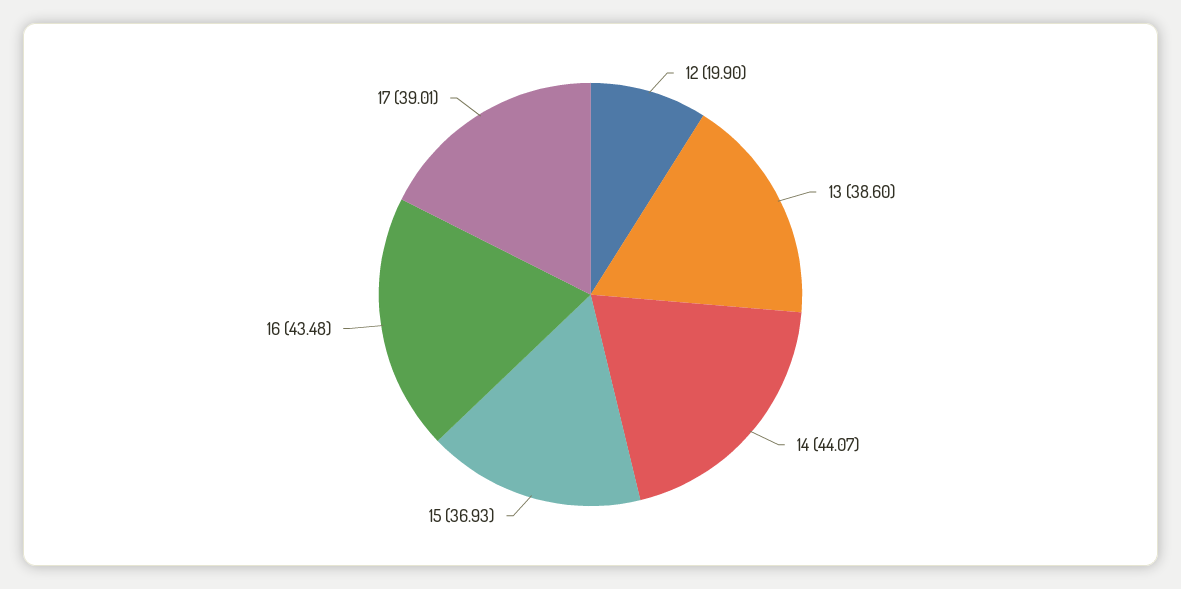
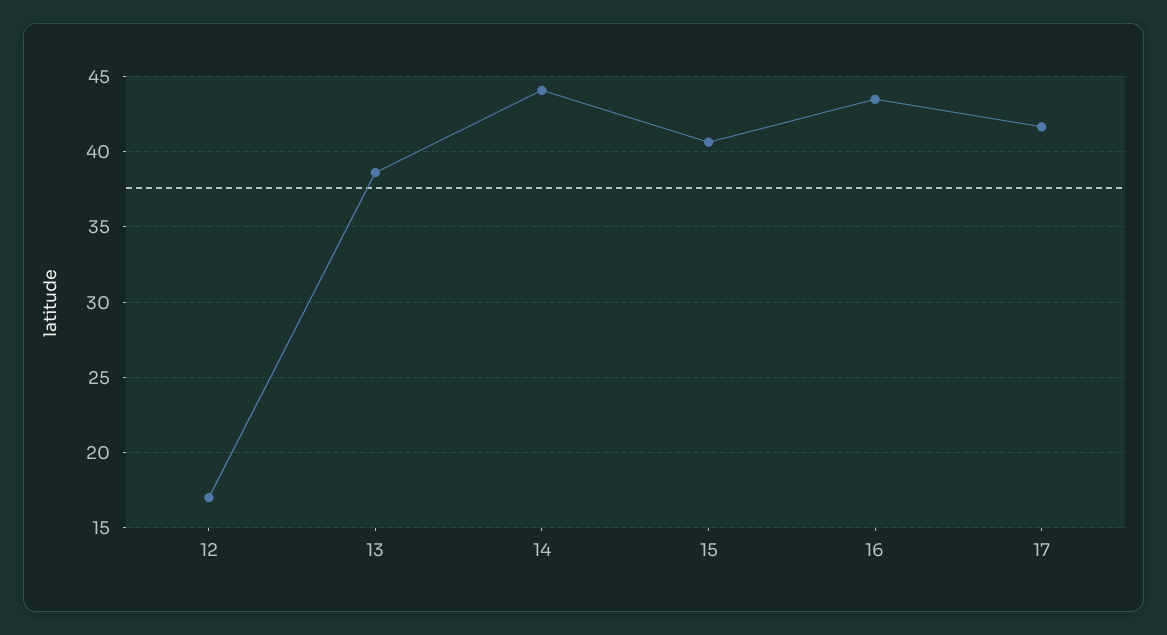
  {
-   "12": 19.9,
+   "12": 17,
    "13": 38.6,
    "14": 44.07,
-   "15": 36.93,
+   "15": 40.5,
    "16": 43.48,
-   "17": 39.01
+   "17": 41.5
  }

